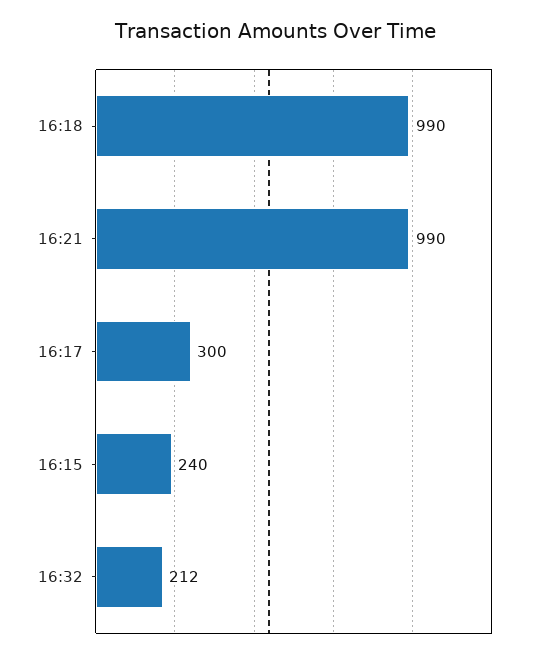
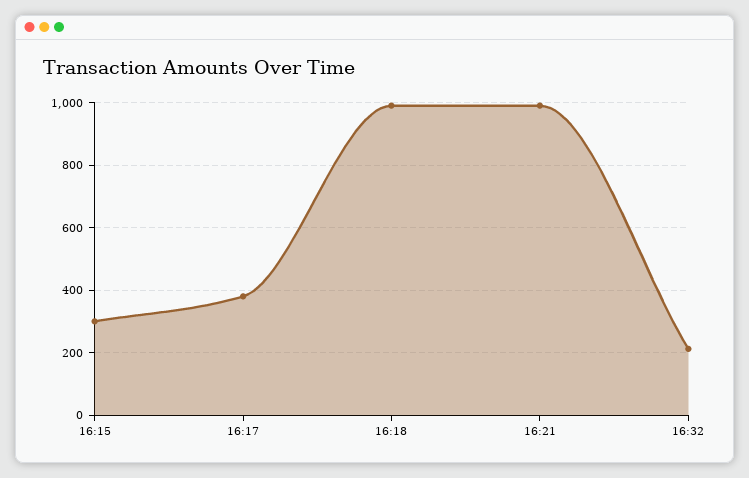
  {
    "16:18": 990,
    "16:21": 990,
-   "16:17": 300,
+   "16:17": 380,
-   "16:15": 240,
+   "16:15": 300,
    "16:32": 212
  }

